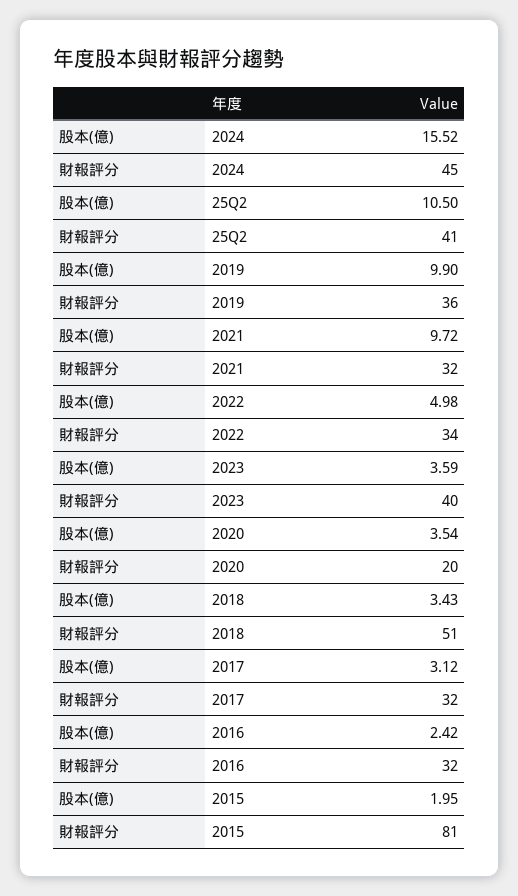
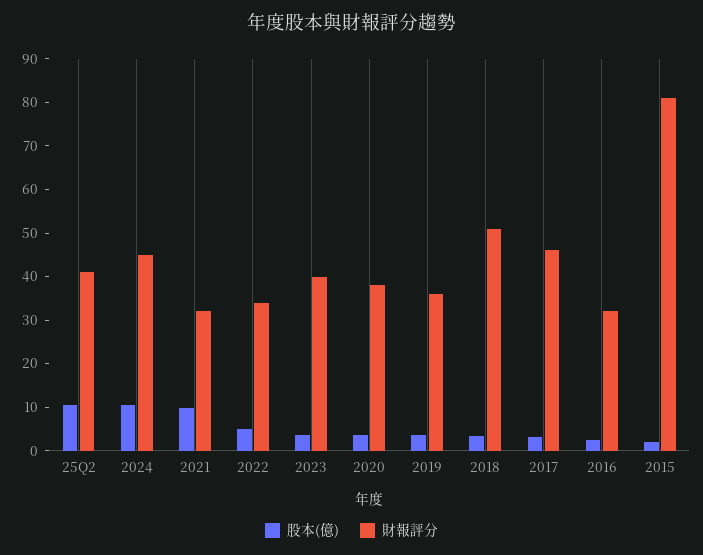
  {
    "股本(億)": {
-     "2024": 15.52,
+     "2024": 10,
      "25Q2": 10.5,
-     "2019": 9.9,
+     "2019": 4,
      "2021": 9.72,
      "2022": 4.98,
      "2023": 3.59,
      "2020": 3.54,
      "2018": 3.43,
      "2017": 3.12,
      "2016": 2.42,
      "2015": 1.95
    },
    "財報評分": {
      "2024": 45,
      "25Q2": 41,
      "2019": 36,
      "2021": 32,
      "2022": 34,
      "2023": 40,
-     "2020": 20,
+     "2020": 38,
      "2018": 51,
-     "2017": 32,
+     "2017": 46,
      "2016": 32,
      "2015": 81
    }
  }

